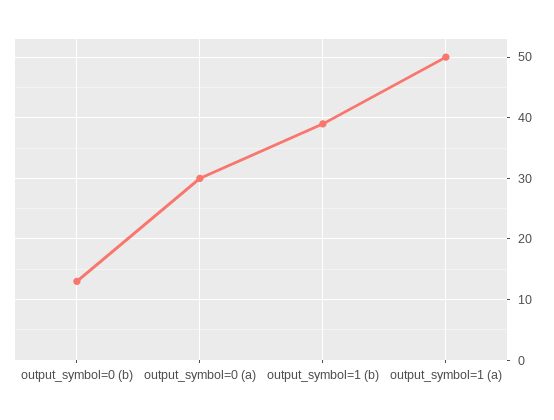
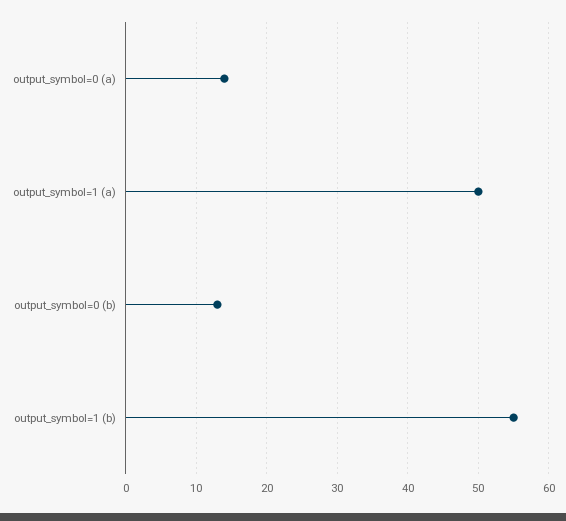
  {
    "output_symbol=0 (b)": 13,
-   "output_symbol=0 (a)": 30,
+   "output_symbol=0 (a)": 14,
-   "output_symbol=1 (b)": 39,
+   "output_symbol=1 (b)": 55,
    "output_symbol=1 (a)": 50
  }

